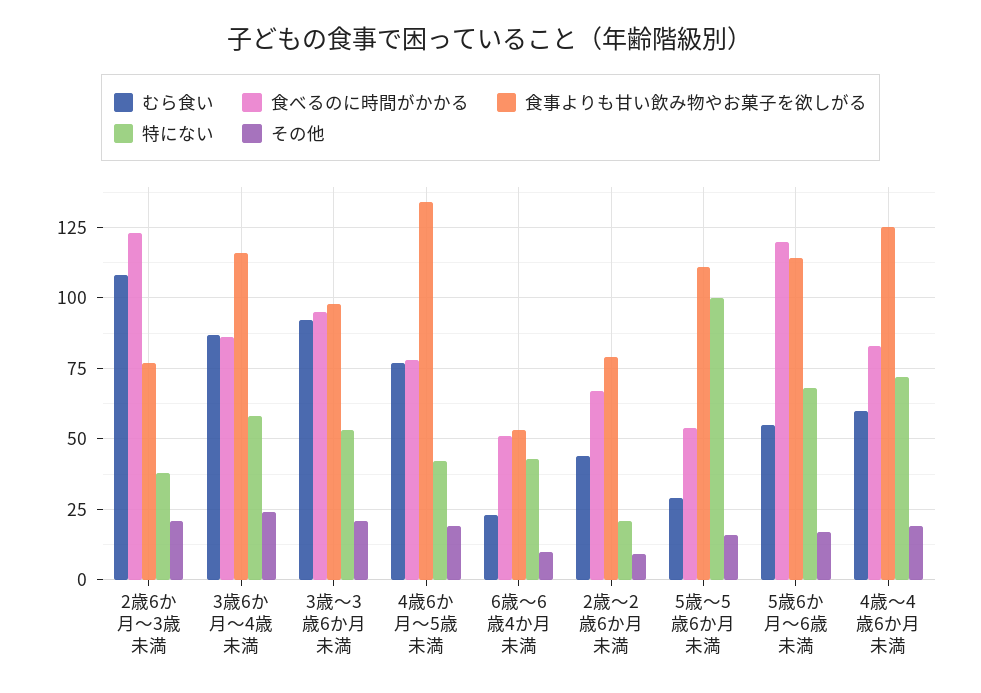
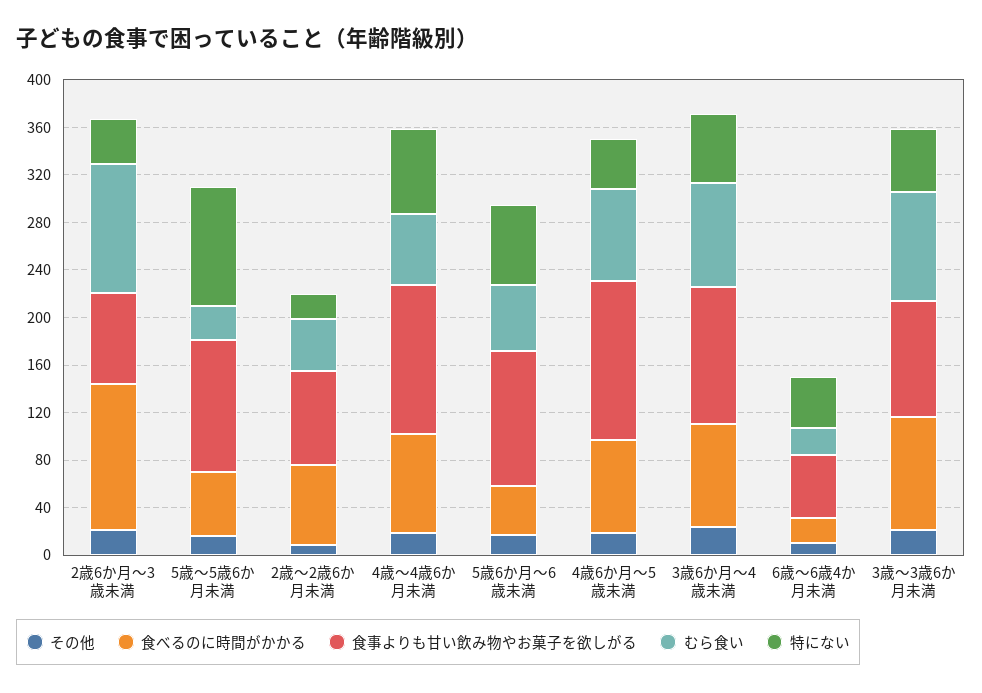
  {
    "むら食い": {
      "2歳6か月～3歳未満": 110,
      "3歳6か月～4歳未満": 85,
      "3歳～3歳6か月未満": 90,
      "4歳6か月～5歳未満": 75,
      "6歳～6歳4か月未満": 25,
      "2歳～2歳6か月未満": 45,
      "5歳～5歳6か月未満": 30,
      "5歳6か月～6歳未満": 55,
      "4歳～4歳6か月未満": 60
    },
    "食べるのに時間がかかる": {
      "2歳6か月～3歳未満": 125,
      "3歳6か月～4歳未満": 85,
      "3歳～3歳6か月未満": 95,
      "4歳6か月～5歳未満": 80,
-     "6歳～6歳4か月未満": 50,
+     "6歳～6歳4か月未満": 20,
      "2歳～2歳6か月未満": 65,
      "5歳～5歳6か月未満": 55,
-     "5歳6か月～6歳未満": 120,
+     "5歳6か月～6歳未満": 40,
      "4歳～4歳6か月未満": 85
    },
    "食事よりも甘い飲み物やお菓子を欲しがる": {
      "2歳6か月～3歳未満": 75,
      "3歳6か月～4歳未満": 115,
      "3歳～3歳6か月未満": 100,
      "4歳6か月～5歳未満": 135,
      "6歳～6歳4か月未満": 55,
      "2歳～2歳6か月未満": 80,
      "5歳～5歳6か月未満": 110,
      "5歳6か月～6歳未満": 115,
      "4歳～4歳6か月未満": 125
    },
    "特にない": {
      "2歳6か月～3歳未満": 40,
      "3歳6か月～4歳未満": 60,
      "3歳～3歳6か月未満": 55,
      "4歳6か月～5歳未満": 40,
      "6歳～6歳4か月未満": 45,
      "2歳～2歳6か月未満": 20,
      "5歳～5歳6か月未満": 100,
      "5歳6か月～6歳未満": 70,
      "4歳～4歳6か月未満": 70
    },
    "その他": {
      "2歳6か月～3歳未満": 20,
      "3歳6か月～4歳未満": 25,
      "3歳～3歳6か月未満": 20,
      "4歳6か月～5歳未満": 20,
      "6歳～6歳4か月未満": 10,
      "2歳～2歳6か月未満": 10,
      "5歳～5歳6か月未満": 15,
      "5歳6か月～6歳未満": 15,
      "4歳～4歳6か月未満": 20
    }
  }

